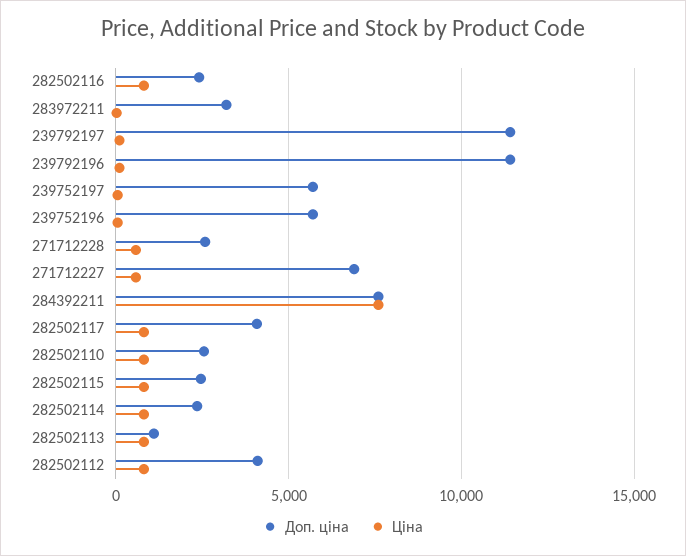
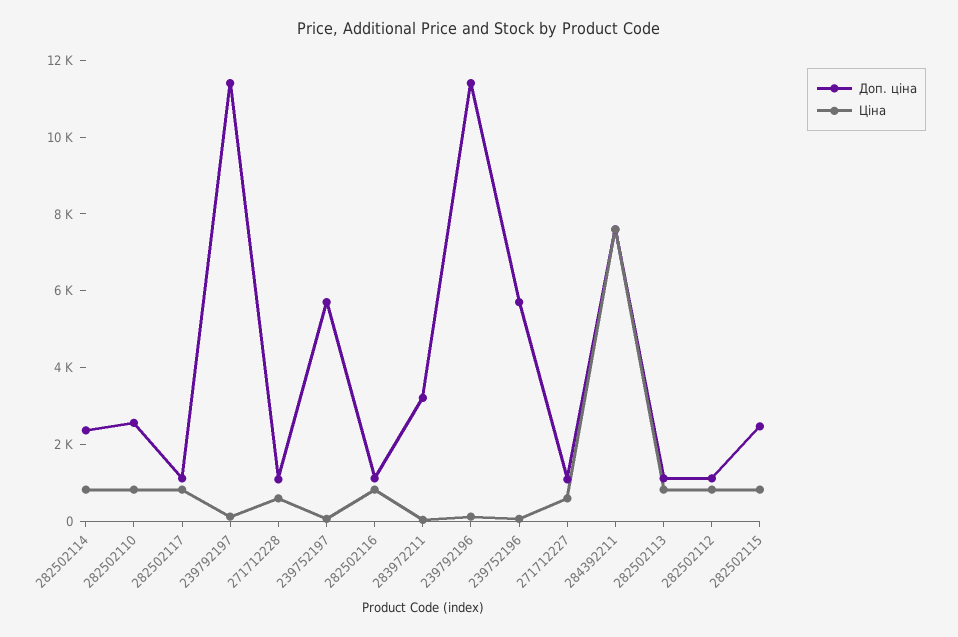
  {
    "Доп. ціна": {
-     "282502116": 2500,
+     "282502116": 1000,
      "283972211": 3000,
      "239792197": 11500,
      "239792196": 11500,
      "239752197": 5500,
      "239752196": 5500,
-     "271712228": 2500,
+     "271712228": 1000,
-     "271712227": 7000,
+     "271712227": 1000,
      "284392211": 7500,
-     "282502117": 4000,
+     "282502117": 1000,
      "282502110": 2500,
      "282502115": 2500,
      "282502114": 2500,
      "282502113": 1000,
-     "282502112": 4000
+     "282502112": 1000
    },
    "Ціна": {
      "282502116": 1000,
      "283972211": 0,
      "239792197": 0,
      "239792196": 0,
      "239752197": 0,
      "239752196": 0,
      "271712228": 500,
      "271712227": 500,
      "284392211": 7500,
      "282502117": 1000,
      "282502110": 1000,
      "282502115": 1000,
      "282502114": 1000,
      "282502113": 1000,
      "282502112": 1000
    }
  }

